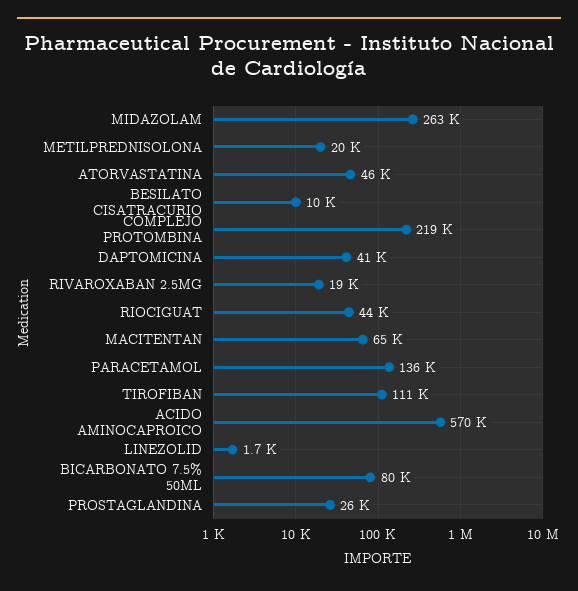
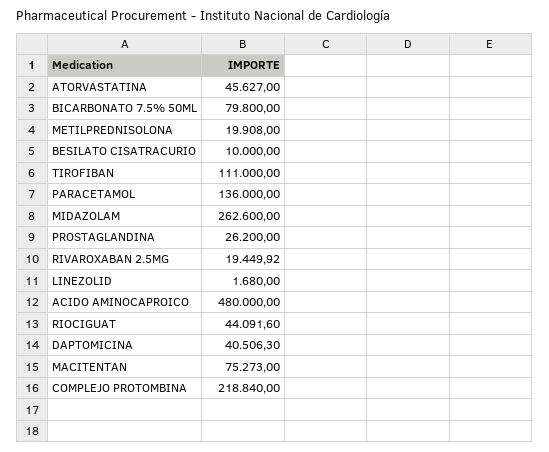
  {
    "MIDAZOLAM": 262600,
    "METILPREDNISOLONA": 19908,
    "ATORVASTATINA": 45627,
    "BESILATO CISATRACURIO": 10000,
    "COMPLEJO PROTOMBINA": 218840,
    "DAPTOMICINA": 40506.3,
    "RIVAROXABAN 2.5MG": 19449.92,
    "RIOCIGUAT": 44091.6,
-   "MACITENTAN": 65000,
+   "MACITENTAN": 75273,
    "PARACETAMOL": 136000,
    "TIROFIBAN": 111000,
-   "ACIDO AMINOCAPROICO": 570000,
+   "ACIDO AMINOCAPROICO": 480000,
    "LINEZOLID": 1680,
    "BICARBONATO 7.5% 50ML": 79800,
    "PROSTAGLANDINA": 26200
  }

